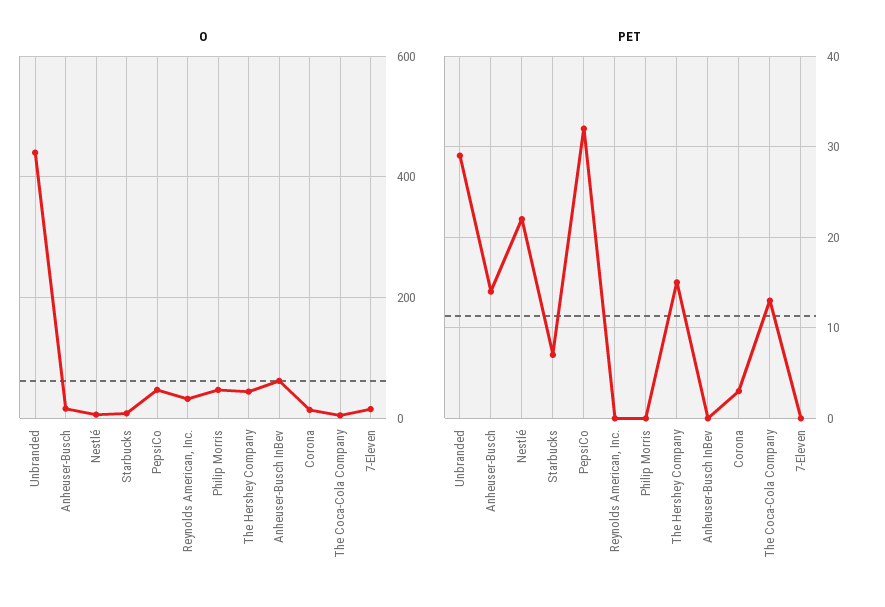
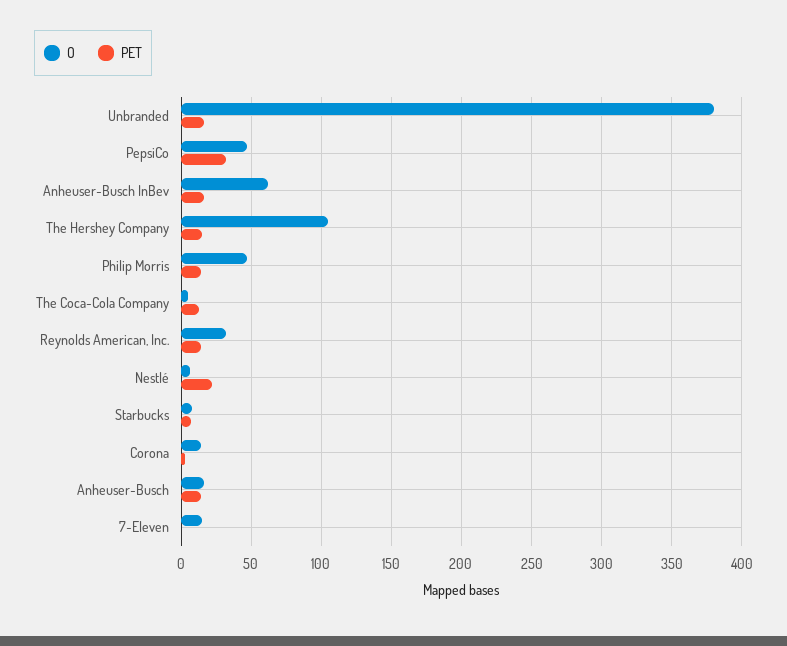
  {
    "O": {
-     "Unbranded": 440,
+     "Unbranded": 380,
      "Anheuser-Busch": 15,
      "Nestlé": 5,
      "Starbucks": 10,
      "PepsiCo": 45,
      "Reynolds American, Inc.": 30,
      "Philip Morris": 45,
-     "The Hershey Company": 40,
+     "The Hershey Company": 105,
      "Anheuser-Busch InBev": 60,
      "Corona": 15,
      "The Coca-Cola Company": 5,
      "7-Eleven": 15
    },
    "PET": {
-     "Unbranded": 29,
+     "Unbranded": 15,
      "Anheuser-Busch": 14,
      "Nestlé": 22,
      "Starbucks": 7,
      "PepsiCo": 32,
-     "Reynolds American, Inc.": 0,
+     "Reynolds American, Inc.": 15,
-     "Philip Morris": 0,
+     "Philip Morris": 15,
      "The Hershey Company": 15,
-     "Anheuser-Busch InBev": 0,
+     "Anheuser-Busch InBev": 15,
      "Corona": 3,
      "The Coca-Cola Company": 13,
      "7-Eleven": 0
    }
  }

